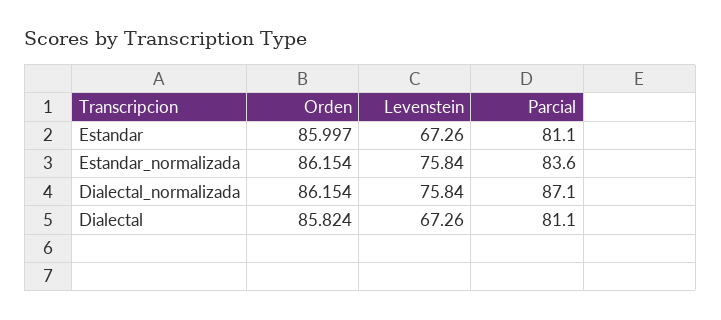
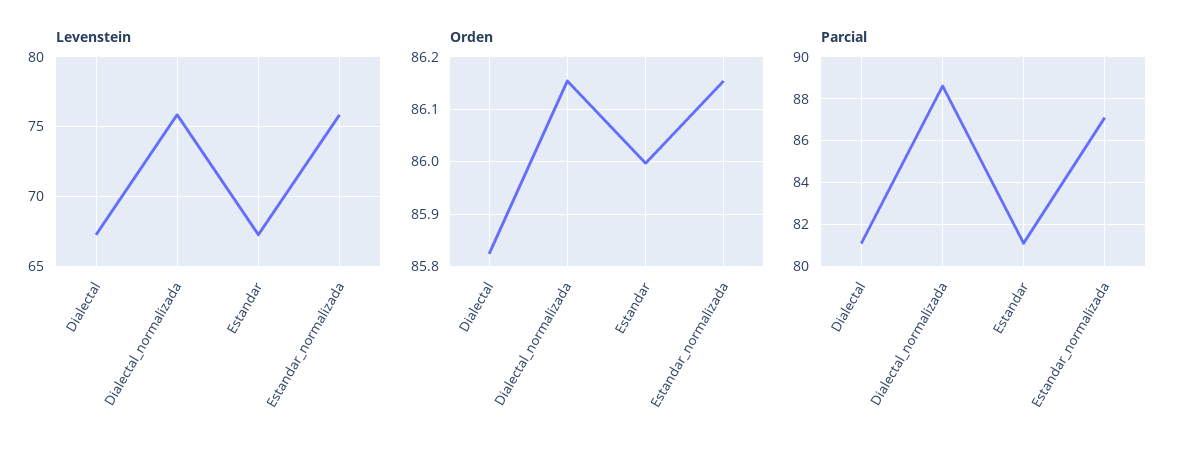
  {
    "Orden": {
      "Estandar": 85.997,
      "Estandar_normalizada": 86.154,
      "Dialectal_normalizada": 86.154,
      "Dialectal": 85.824
    },
    "Levenstein": {
      "Estandar": 67.26,
      "Estandar_normalizada": 75.84,
      "Dialectal_normalizada": 75.84,
      "Dialectal": 67.26
    },
    "Parcial": {
      "Estandar": 81.1,
-     "Estandar_normalizada": 83.6,
+     "Estandar_normalizada": 87,
-     "Dialectal_normalizada": 87.1,
+     "Dialectal_normalizada": 88.5,
      "Dialectal": 81.1
    }
  }

